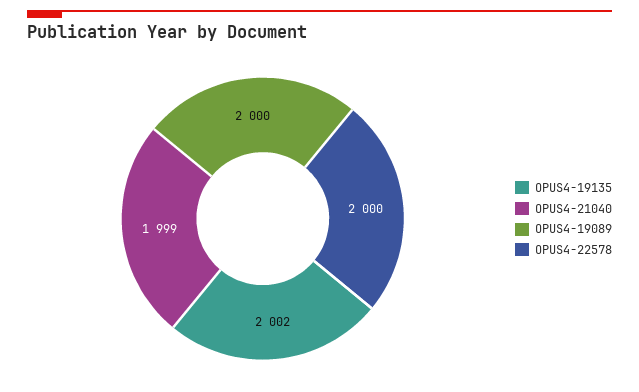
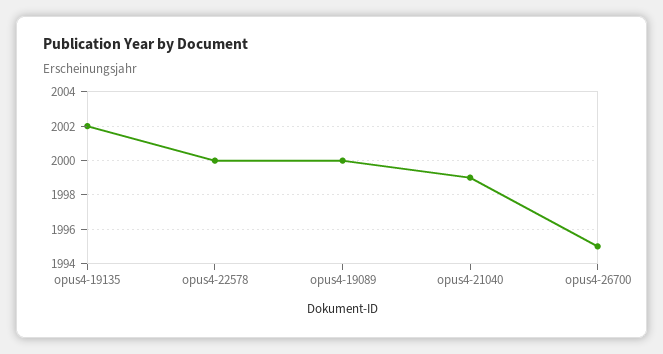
  {
    "OPUS4-19135": 2002,
    "OPUS4-21040": 1999,
    "OPUS4-19089": 2000,
-   "OPUS4-22578": 2000
+   "OPUS4-22578": 2000,
+   "opus4-26700": 1995
  }

